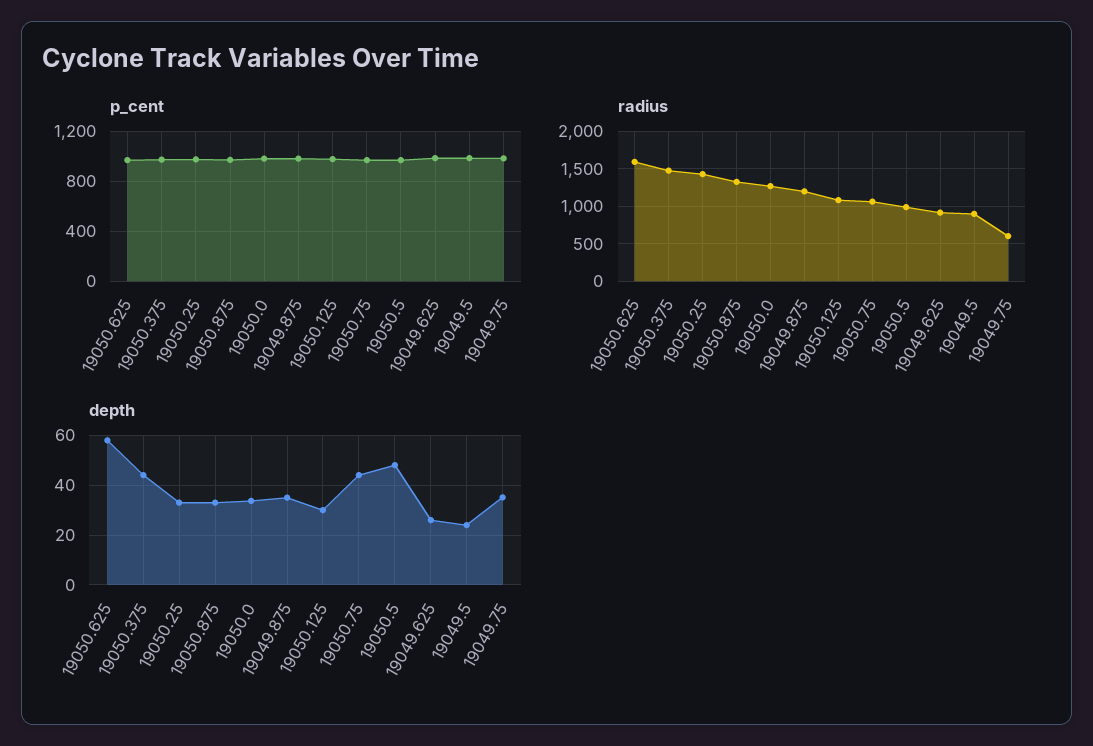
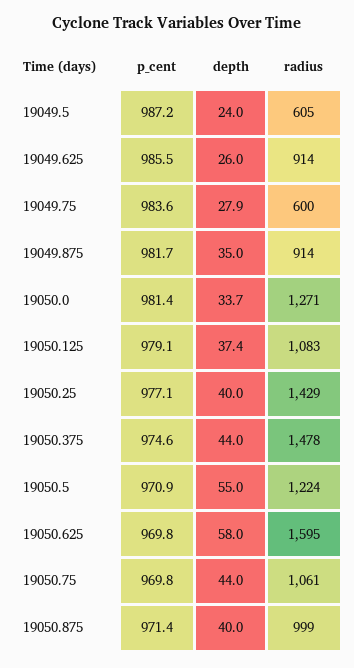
  {
    "p_cent": {
      "19050.625": 969.8,
      "19050.375": 974.6,
      "19050.25": 977.1,
      "19050.875": 971.4,
      "19050.0": 981.4,
      "19049.875": 981.7,
      "19050.125": 979.1,
      "19050.75": 969.8,
      "19050.5": 970.9,
      "19049.625": 985.5,
      "19049.5": 987.2,
      "19049.75": 983.6
    },
    "radius": {
      "19050.625": 1595,
      "19050.375": 1478,
      "19050.25": 1429,
-     "19050.875": 1300,
+     "19050.875": 999,
      "19050.0": 1271,
-     "19049.875": 1200,
+     "19049.875": 914,
      "19050.125": 1083,
      "19050.75": 1061,
-     "19050.5": 1000,
+     "19050.5": 1224,
      "19049.625": 914,
-     "19049.5": 900,
+     "19049.5": 605,
      "19049.75": 600
    },
    "depth": {
      "19050.625": 58,
      "19050.375": 44,
-     "19050.25": 32.5,
+     "19050.25": 40,
-     "19050.875": 32.5,
+     "19050.875": 40,
      "19050.0": 33.7,
      "19049.875": 35,
-     "19050.125": 30,
+     "19050.125": 37.4,
      "19050.75": 44,
-     "19050.5": 47.5,
+     "19050.5": 55,
      "19049.625": 26,
      "19049.5": 24,
-     "19049.75": 35
+     "19049.75": 27.9
    }
  }

